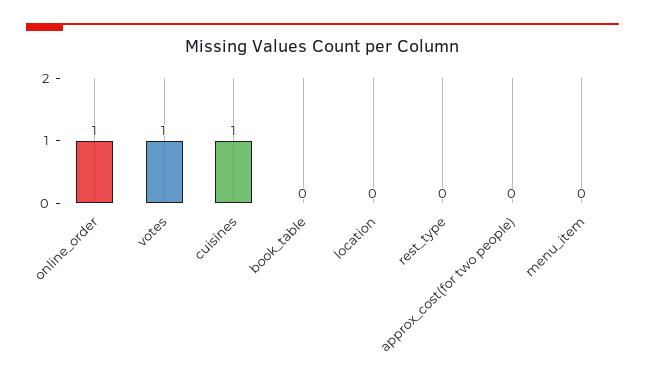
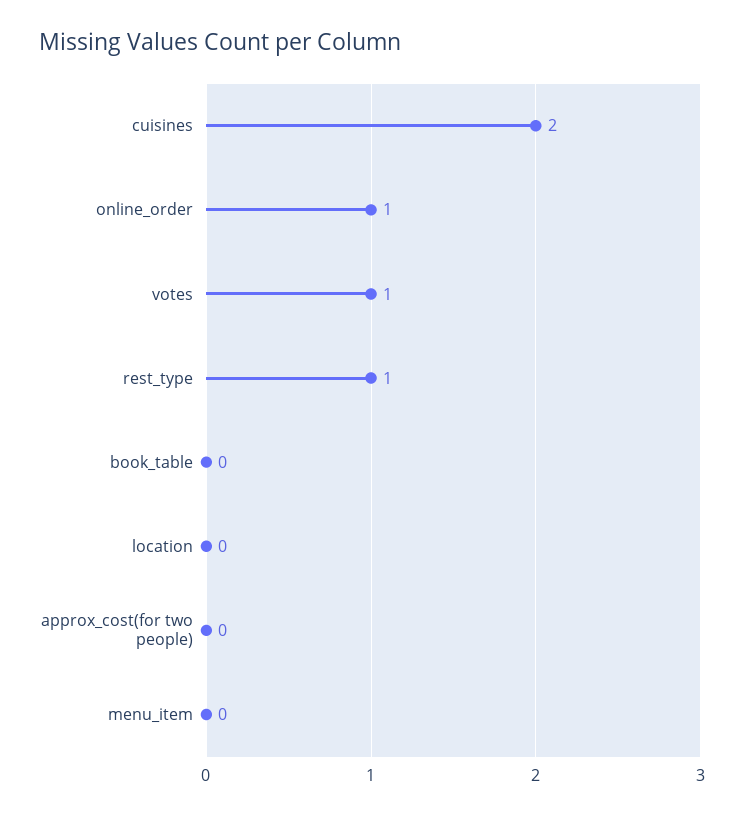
  {
    "online_order": 1,
    "votes": 1,
-   "cuisines": 1,
+   "cuisines": 2,
    "book_table": 0,
    "location": 0,
-   "rest_type": 0,
+   "rest_type": 1,
    "approx_cost(for two people)": 0,
    "menu_item": 0
  }

